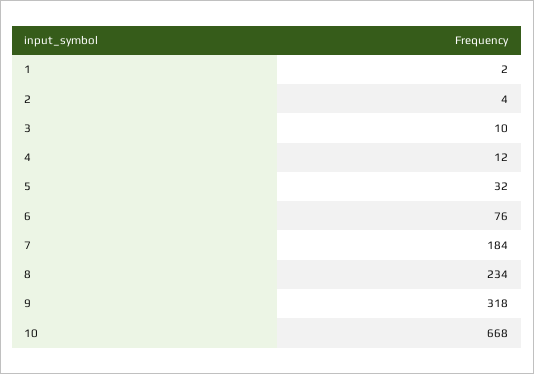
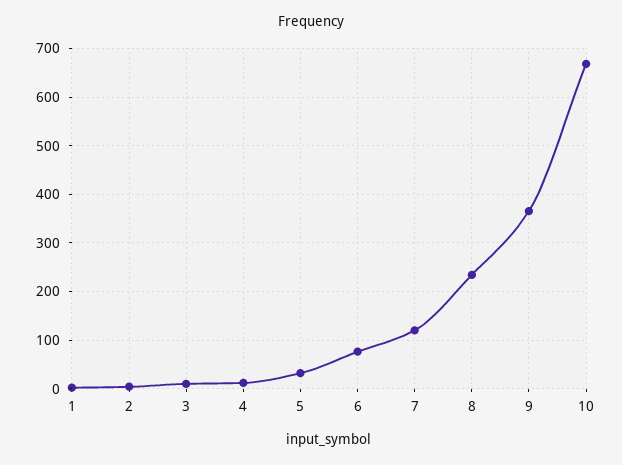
  {
    "1": 2,
    "2": 4,
    "3": 10,
    "4": 12,
    "5": 32,
    "6": 76,
-   "7": 184,
+   "7": 120,
    "8": 234,
-   "9": 318,
+   "9": 360,
    "10": 668
  }

